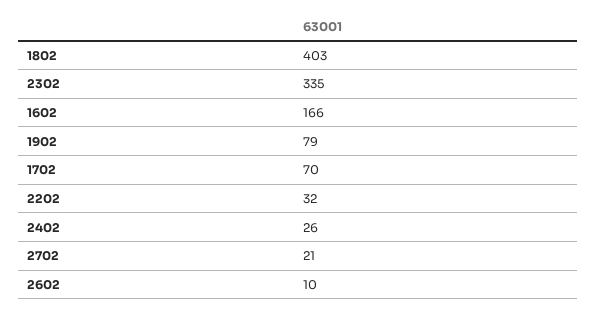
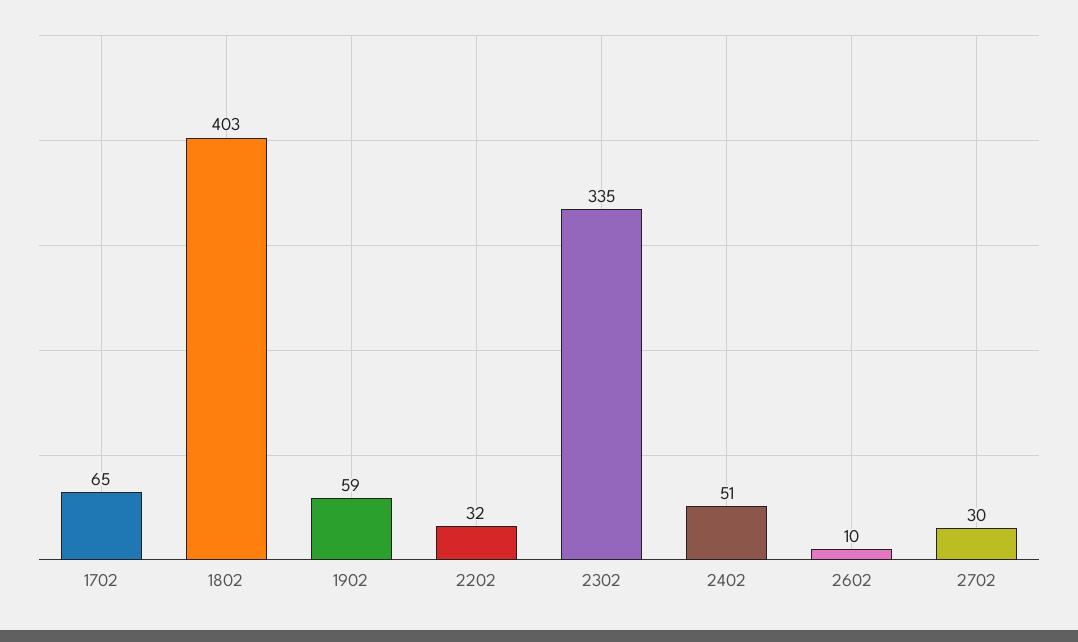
  {
    "1802": 403,
    "2302": 335,
-   "1602": 166,
-   "1902": 79,
+   "1902": 59,
-   "1702": 70,
+   "1702": 65,
    "2202": 32,
-   "2402": 26,
+   "2402": 51,
-   "2702": 21,
+   "2702": 30,
    "2602": 10
  }

